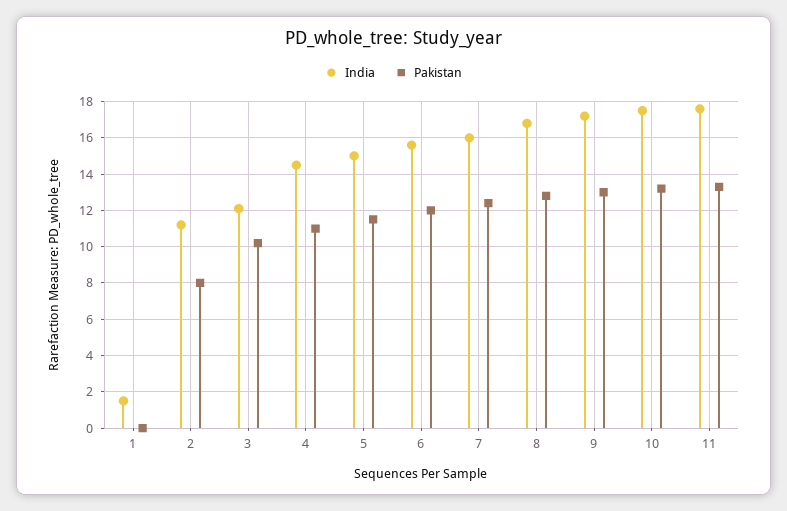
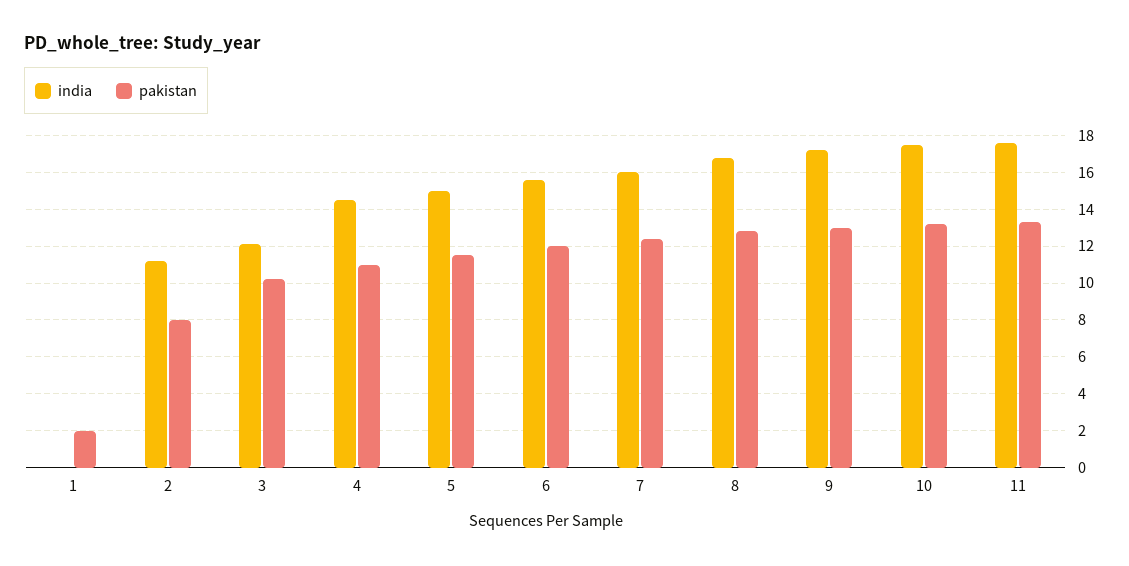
  {
    "India": {
-     "1": 1.5,
+     "1": 0,
      "2": 11,
      "3": 12,
      "4": 14.5,
      "5": 15,
      "6": 15.5,
      "7": 16,
      "8": 17,
      "9": 17,
      "10": 17.5,
      "11": 17.5
    },
    "Pakistan": {
-     "1": 0,
+     "1": 2,
      "2": 8,
      "3": 10,
      "4": 11,
      "5": 11.5,
      "6": 12,
      "7": 12.5,
      "8": 13,
      "9": 13,
      "10": 13,
      "11": 13.5
    }
  }

